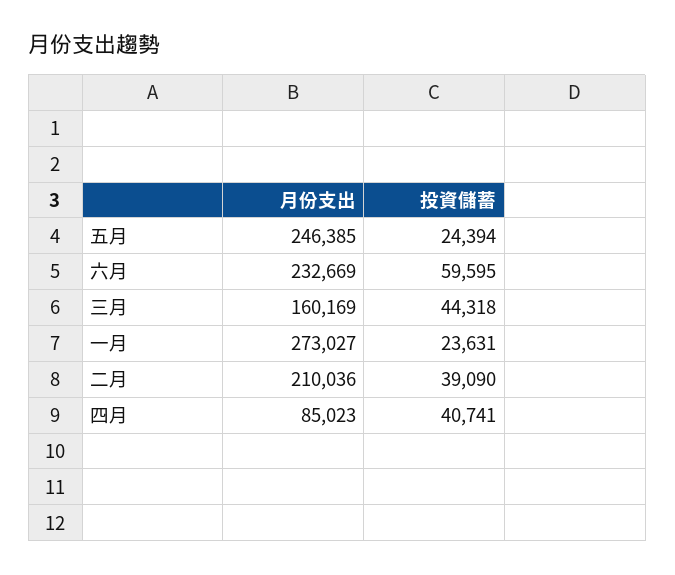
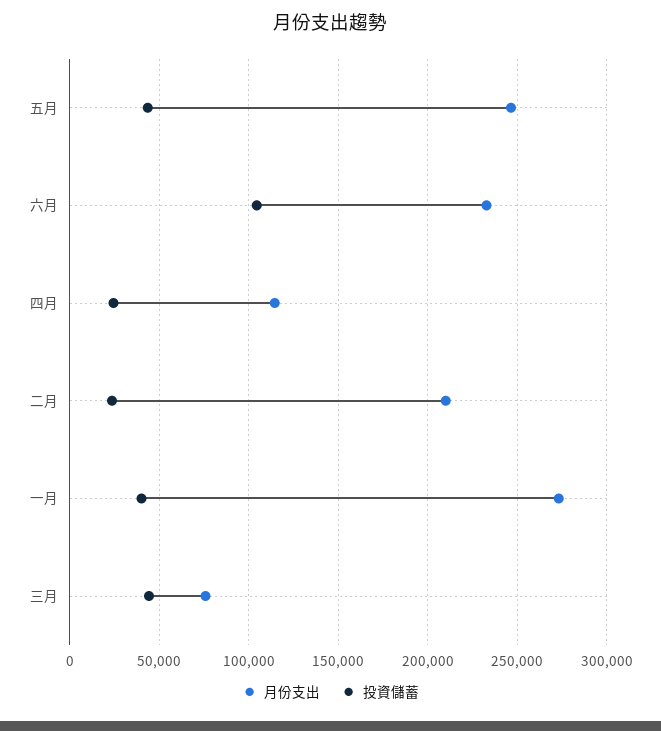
  {
    "月份支出": {
      "五月": 246385,
      "六月": 232669,
-     "三月": 160169,
+     "三月": 75000,
      "一月": 273027,
      "二月": 210036,
-     "四月": 85023
+     "四月": 115000
    },
    "投資儲蓄": {
-     "五月": 24394,
+     "五月": 45000,
-     "六月": 59595,
+     "六月": 105000,
      "三月": 44318,
-     "一月": 23631,
+     "一月": 40000,
-     "二月": 39090,
+     "二月": 25000,
-     "四月": 40741
+     "四月": 25000
    }
  }

